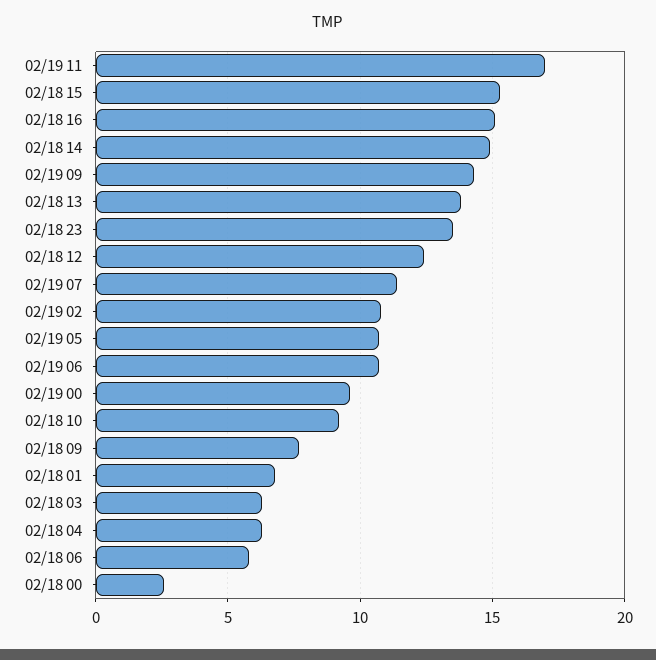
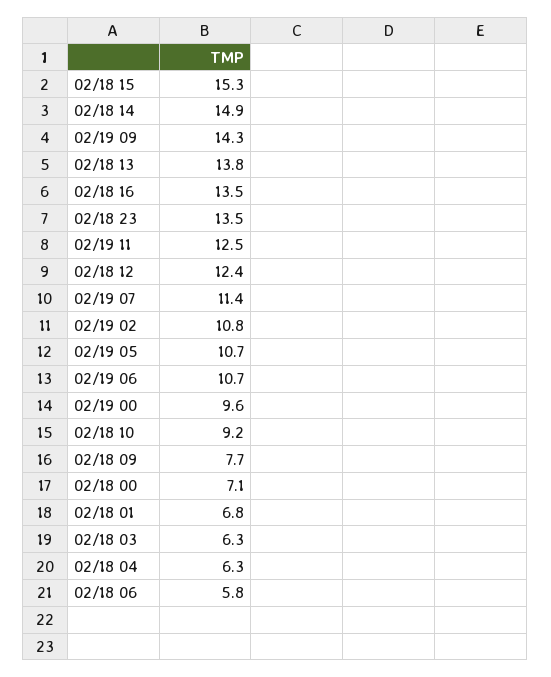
  {
-   "02/19 11": 17,
+   "02/19 11": 12.5,
    "02/18 15": 15.3,
-   "02/18 16": 15,
+   "02/18 16": 13.5,
    "02/18 14": 14.9,
    "02/19 09": 14.3,
    "02/18 13": 13.8,
    "02/18 23": 13.5,
    "02/18 12": 12.4,
    "02/19 07": 11.4,
    "02/19 02": 10.8,
    "02/19 05": 10.7,
    "02/19 06": 10.7,
    "02/19 00": 9.6,
    "02/18 10": 9.2,
    "02/18 09": 7.7,
    "02/18 01": 6.8,
    "02/18 03": 6.3,
    "02/18 04": 6.3,
    "02/18 06": 5.8,
-   "02/18 00": 2.5
+   "02/18 00": 7.1
  }

